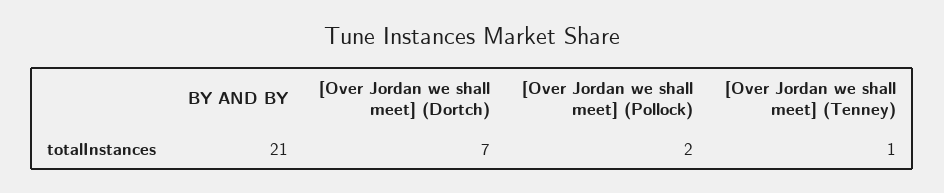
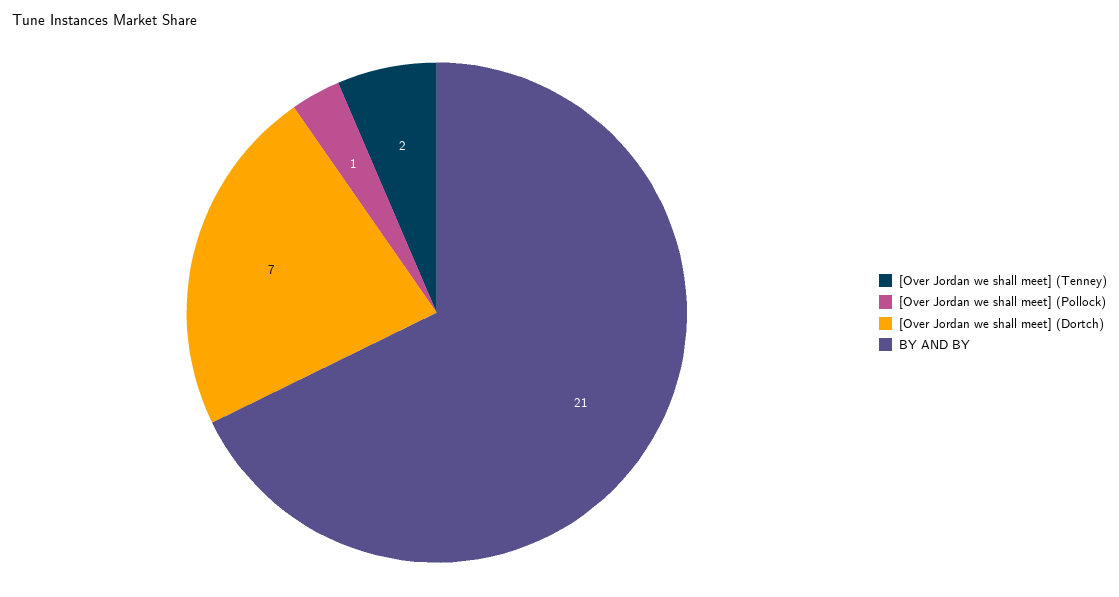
  {
    "BY AND BY": 21,
    "[Over Jordan we shall meet] (Dortch)": 7,
-   "[Over Jordan we shall meet] (Pollock)": 2,
+   "[Over Jordan we shall meet] (Pollock)": 1,
-   "[Over Jordan we shall meet] (Tenney)": 1
+   "[Over Jordan we shall meet] (Tenney)": 2
  }

